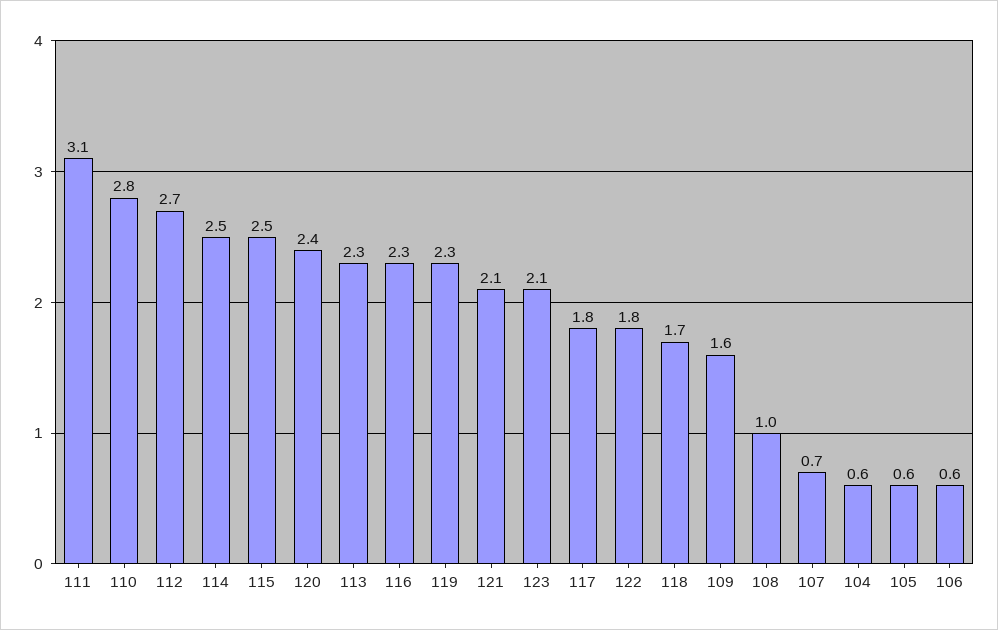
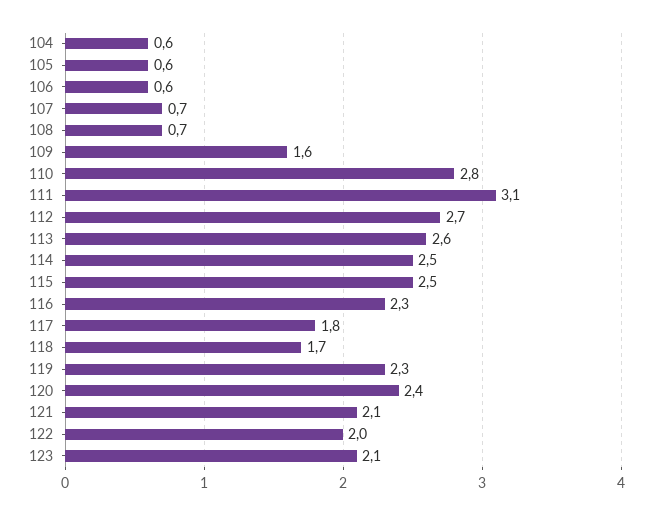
  {
    "111": 3.1,
    "110": 2.8,
    "112": 2.7,
    "114": 2.5,
    "115": 2.5,
    "120": 2.4,
-   "113": 2.3,
+   "113": 2.6,
    "116": 2.3,
    "119": 2.3,
    "121": 2.1,
    "123": 2.1,
    "117": 1.8,
-   "122": 1.8,
+   "122": 2,
    "118": 1.7,
    "109": 1.6,
-   "108": 1,
+   "108": 0.7,
    "107": 0.7,
    "104": 0.6,
    "105": 0.6,
    "106": 0.6
  }

